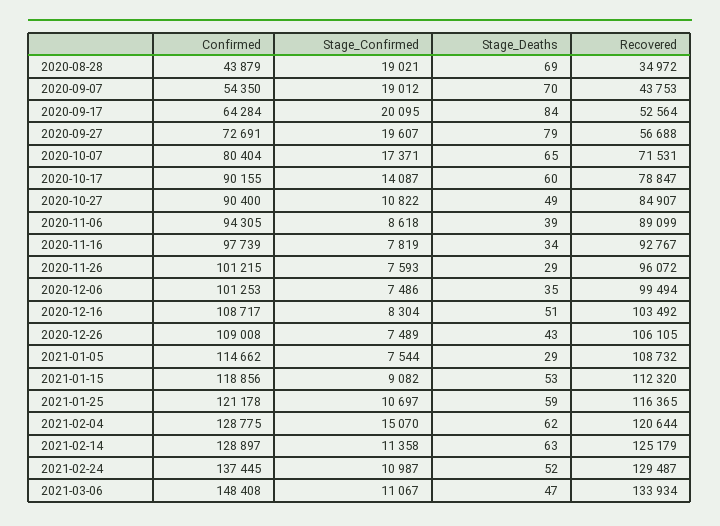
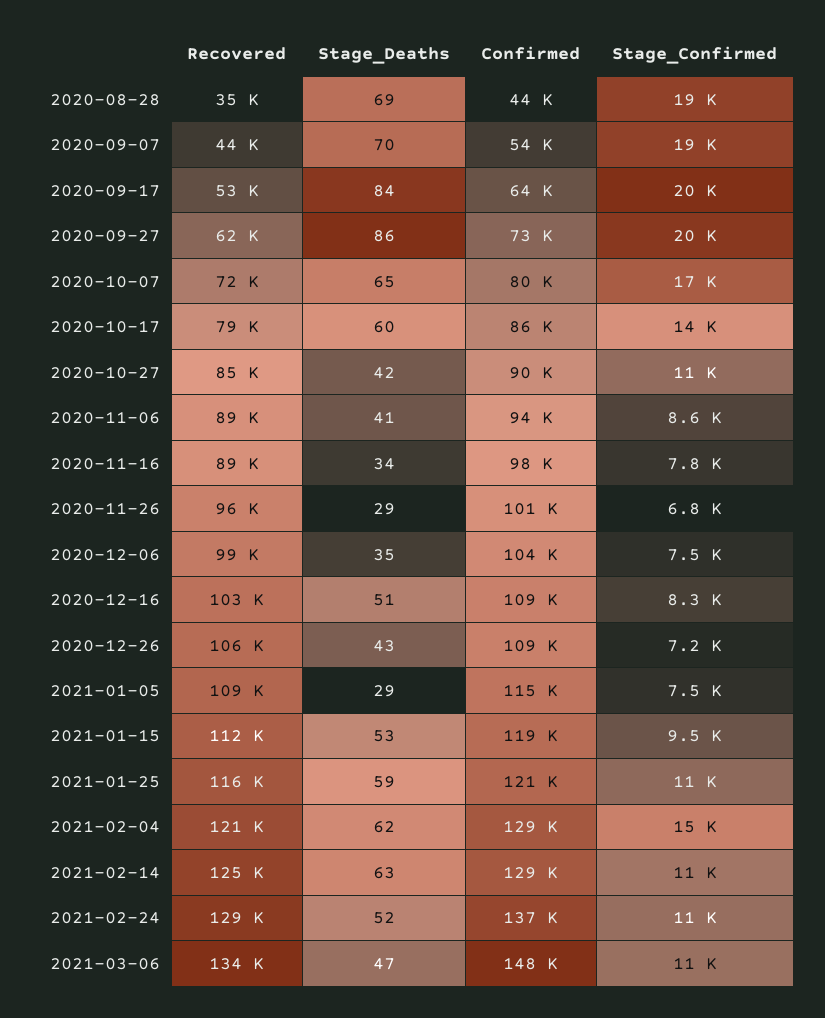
  {
    "Confirmed": {
      "2020-08-28": 43879,
      "2020-09-07": 54350,
      "2020-09-17": 64284,
      "2020-09-27": 72691,
      "2020-10-07": 80404,
-     "2020-10-17": 90155,
+     "2020-10-17": 86000,
      "2020-10-27": 90400,
      "2020-11-06": 94305,
      "2020-11-16": 97739,
      "2020-11-26": 101215,
-     "2020-12-06": 101253,
+     "2020-12-06": 104000,
      "2020-12-16": 108717,
      "2020-12-26": 109008,
      "2021-01-05": 114662,
      "2021-01-15": 118856,
      "2021-01-25": 121178,
      "2021-02-04": 128775,
      "2021-02-14": 128897,
      "2021-02-24": 137445,
      "2021-03-06": 148408
    },
    "Stage_Confirmed": {
      "2020-08-28": 19021,
      "2020-09-07": 19012,
      "2020-09-17": 20095,
      "2020-09-27": 19607,
      "2020-10-07": 17371,
      "2020-10-17": 14087,
      "2020-10-27": 10822,
      "2020-11-06": 8618,
      "2020-11-16": 7819,
-     "2020-11-26": 7593,
+     "2020-11-26": 6800,
      "2020-12-06": 7486,
      "2020-12-16": 8304,
-     "2020-12-26": 7489,
+     "2020-12-26": 7200,
      "2021-01-05": 7544,
-     "2021-01-15": 9082,
+     "2021-01-15": 9500,
      "2021-01-25": 10697,
      "2021-02-04": 15070,
      "2021-02-14": 11358,
      "2021-02-24": 10987,
      "2021-03-06": 11067
    },
    "Stage_Deaths": {
      "2020-08-28": 69,
      "2020-09-07": 70,
      "2020-09-17": 84,
-     "2020-09-27": 79,
+     "2020-09-27": 86,
      "2020-10-07": 65,
      "2020-10-17": 60,
-     "2020-10-27": 49,
+     "2020-10-27": 42,
-     "2020-11-06": 39,
+     "2020-11-06": 41,
      "2020-11-16": 34,
      "2020-11-26": 29,
      "2020-12-06": 35,
      "2020-12-16": 51,
      "2020-12-26": 43,
      "2021-01-05": 29,
      "2021-01-15": 53,
      "2021-01-25": 59,
      "2021-02-04": 62,
      "2021-02-14": 63,
      "2021-02-24": 52,
      "2021-03-06": 47
    },
    "Recovered": {
      "2020-08-28": 34972,
      "2020-09-07": 43753,
      "2020-09-17": 52564,
-     "2020-09-27": 56688,
+     "2020-09-27": 62000,
      "2020-10-07": 71531,
      "2020-10-17": 78847,
      "2020-10-27": 84907,
      "2020-11-06": 89099,
-     "2020-11-16": 92767,
+     "2020-11-16": 89000,
      "2020-11-26": 96072,
      "2020-12-06": 99494,
      "2020-12-16": 103492,
      "2020-12-26": 106105,
      "2021-01-05": 108732,
      "2021-01-15": 112320,
      "2021-01-25": 116365,
      "2021-02-04": 120644,
      "2021-02-14": 125179,
      "2021-02-24": 129487,
      "2021-03-06": 133934
    }
  }

